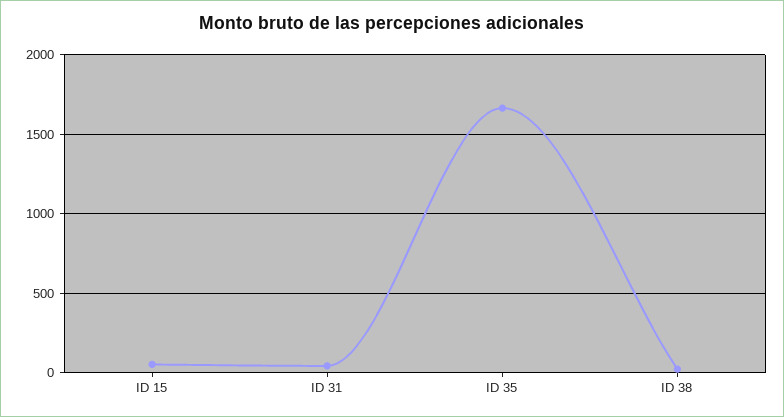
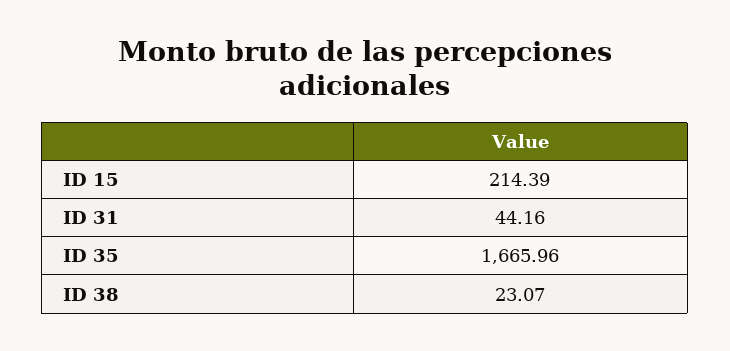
  {
-   "ID 15": 50,
+   "ID 15": 214.39,
    "ID 31": 44.16,
    "ID 35": 1665.96,
    "ID 38": 23.07
  }

